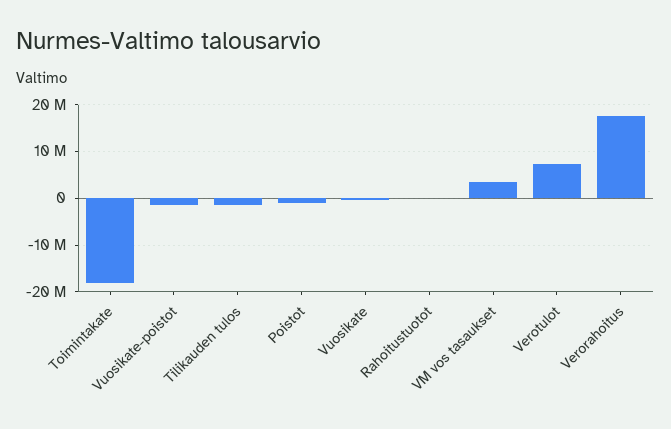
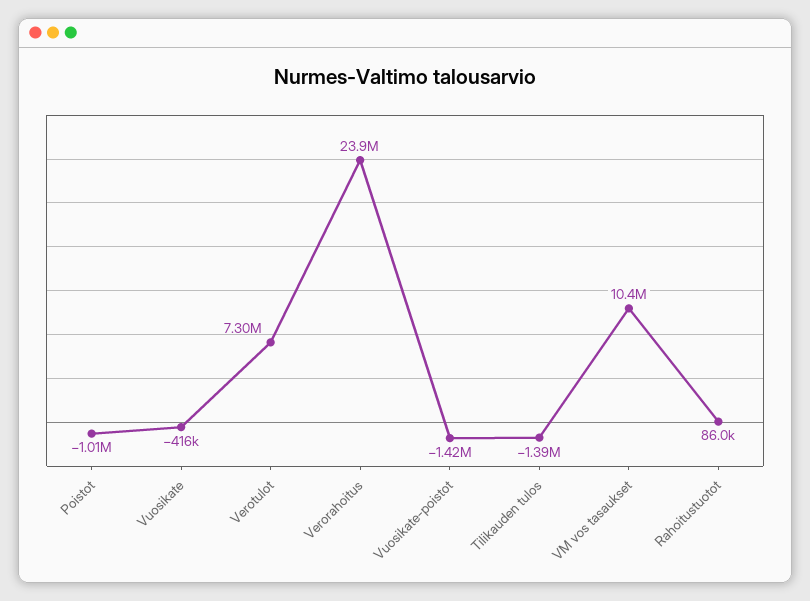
  {
-   "Toimintakate": -18000000,
    "Vuosikate-poistot": -1420000,
    "Tilikauden tulos": -1390000,
    "Poistot": -1010000,
    "Vuosikate": -416000,
    "Rahoitustuotot": 86000,
-   "VM vos tasaukset": 4000000,
+   "VM vos tasaukset": 10400000,
    "Verotulot": 7300000,
-   "Verorahoitus": 18000000
+   "Verorahoitus": 23900000
  }

